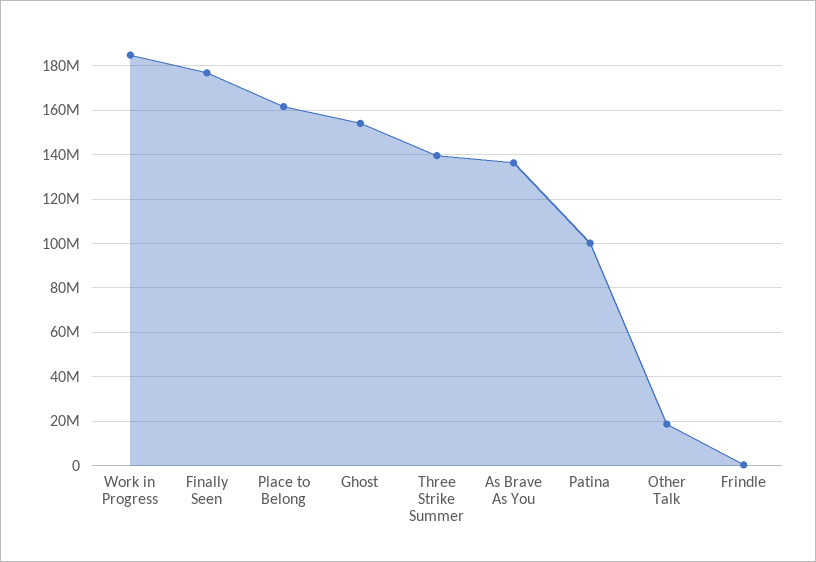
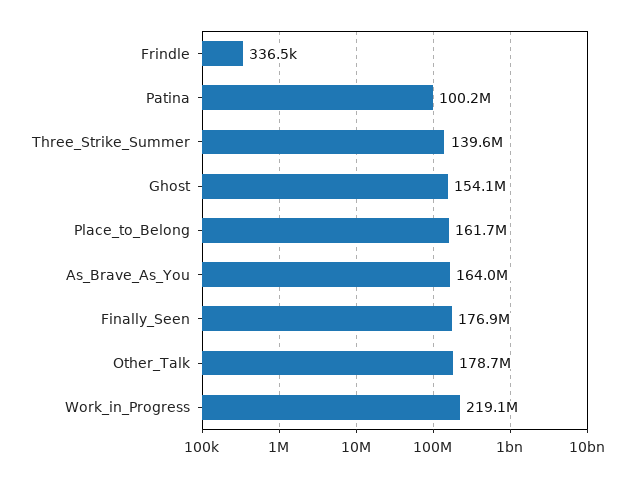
  {
-   "Work in Progress": 185000000,
+   "Work in Progress": 219100000,
    "Finally Seen": 176900000,
    "Place to Belong": 161700000,
    "Ghost": 154100000,
    "Three Strike Summer": 139600000,
-   "As Brave As You": 135000000,
+   "As Brave As You": 164000000,
    "Patina": 100200000,
-   "Other Talk": 20000000,
+   "Other Talk": 178700000,
    "Frindle": 336500
  }

